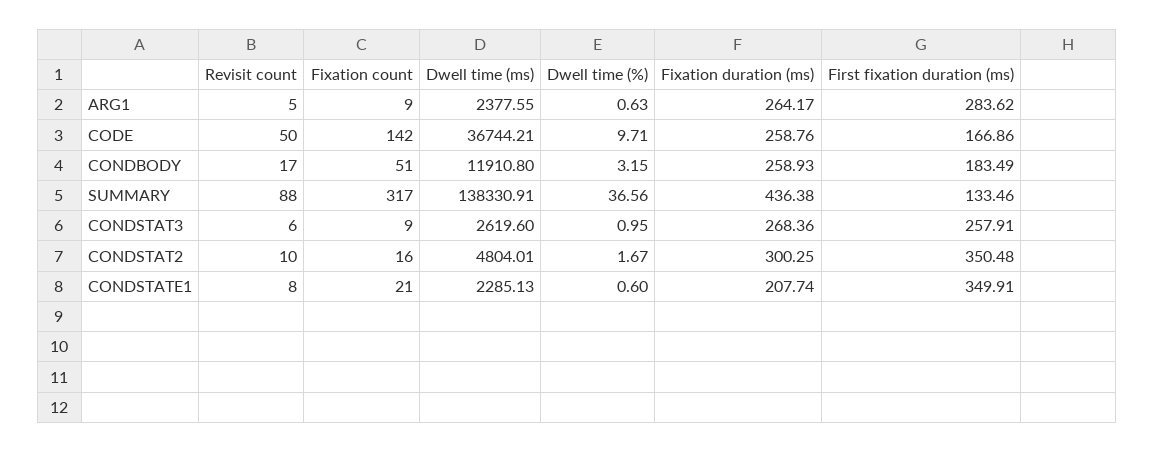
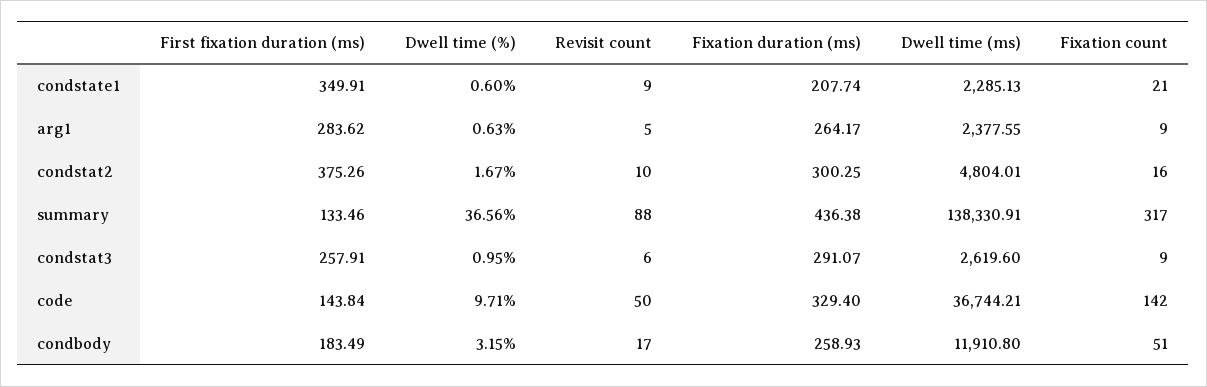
  {
    "Revisit count": {
      "ARG1": 5,
      "CODE": 50,
      "CONDBODY": 17,
      "SUMMARY": 88,
      "CONDSTAT3": 6,
      "CONDSTAT2": 10,
-     "CONDSTATE1": 8
+     "CONDSTATE1": 9
    },
    "Fixation count": {
      "ARG1": 9,
      "CODE": 142,
      "CONDBODY": 51,
      "SUMMARY": 317,
      "CONDSTAT3": 9,
      "CONDSTAT2": 16,
      "CONDSTATE1": 21
    },
    "Dwell time (ms)": {
      "ARG1": 2377.55,
      "CODE": 36744.21,
      "CONDBODY": 11910.8,
      "SUMMARY": 138330.91,
      "CONDSTAT3": 2619.6,
      "CONDSTAT2": 4804.01,
      "CONDSTATE1": 2285.13
    },
    "Dwell time (%)": {
      "ARG1": 0.63,
      "CODE": 9.71,
      "CONDBODY": 3.15,
      "SUMMARY": 36.56,
      "CONDSTAT3": 0.95,
      "CONDSTAT2": 1.67,
      "CONDSTATE1": 0.6
    },
    "Fixation duration (ms)": {
      "ARG1": 264.17,
-     "CODE": 258.76,
+     "CODE": 329.4,
      "CONDBODY": 258.93,
      "SUMMARY": 436.38,
-     "CONDSTAT3": 268.36,
+     "CONDSTAT3": 291.07,
      "CONDSTAT2": 300.25,
      "CONDSTATE1": 207.74
    },
    "First fixation duration (ms)": {
      "ARG1": 283.62,
-     "CODE": 166.86,
+     "CODE": 143.84,
      "CONDBODY": 183.49,
      "SUMMARY": 133.46,
      "CONDSTAT3": 257.91,
-     "CONDSTAT2": 350.48,
+     "CONDSTAT2": 375.26,
      "CONDSTATE1": 349.91
    }
  }

